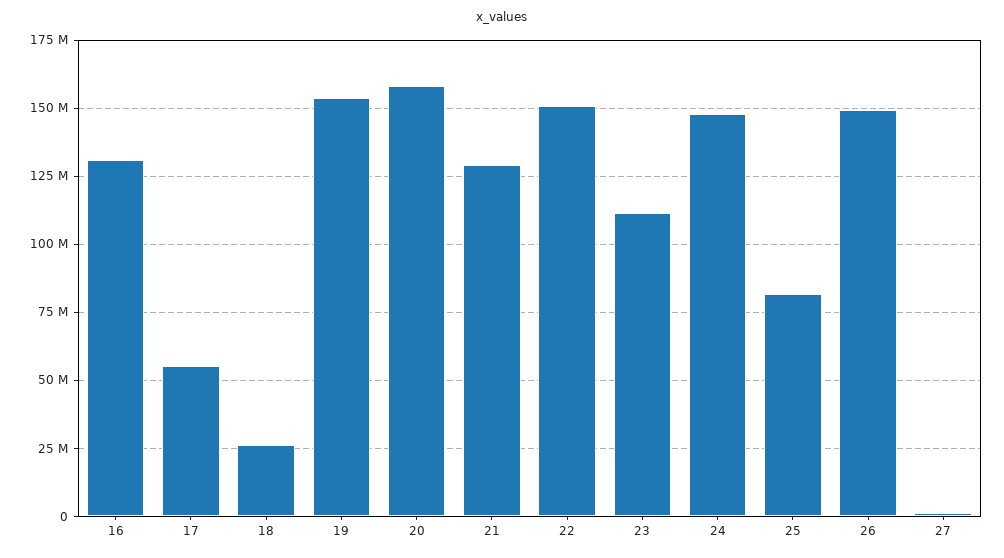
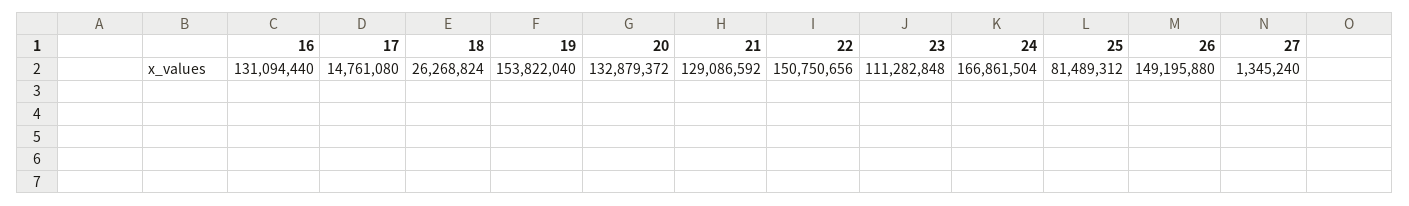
  {
    "16": 131094440,
-   "17": 55000000,
+   "17": 14761080,
    "18": 26268824,
    "19": 153822040,
-   "20": 157500000,
+   "20": 132879372,
    "21": 129086592,
    "22": 150750656,
    "23": 111282848,
-   "24": 147500000,
+   "24": 166861504,
    "25": 81489312,
    "26": 149195880,
    "27": 1345240
  }

